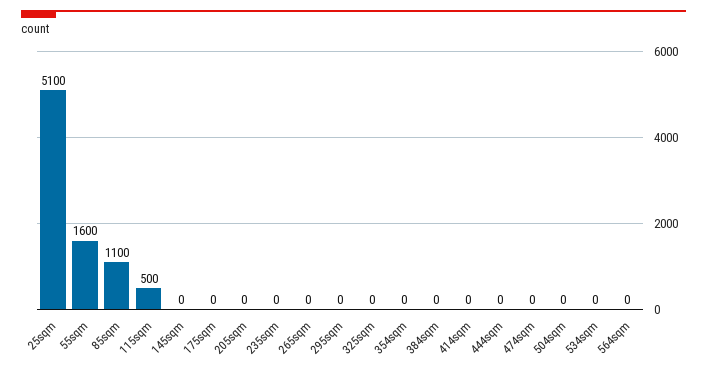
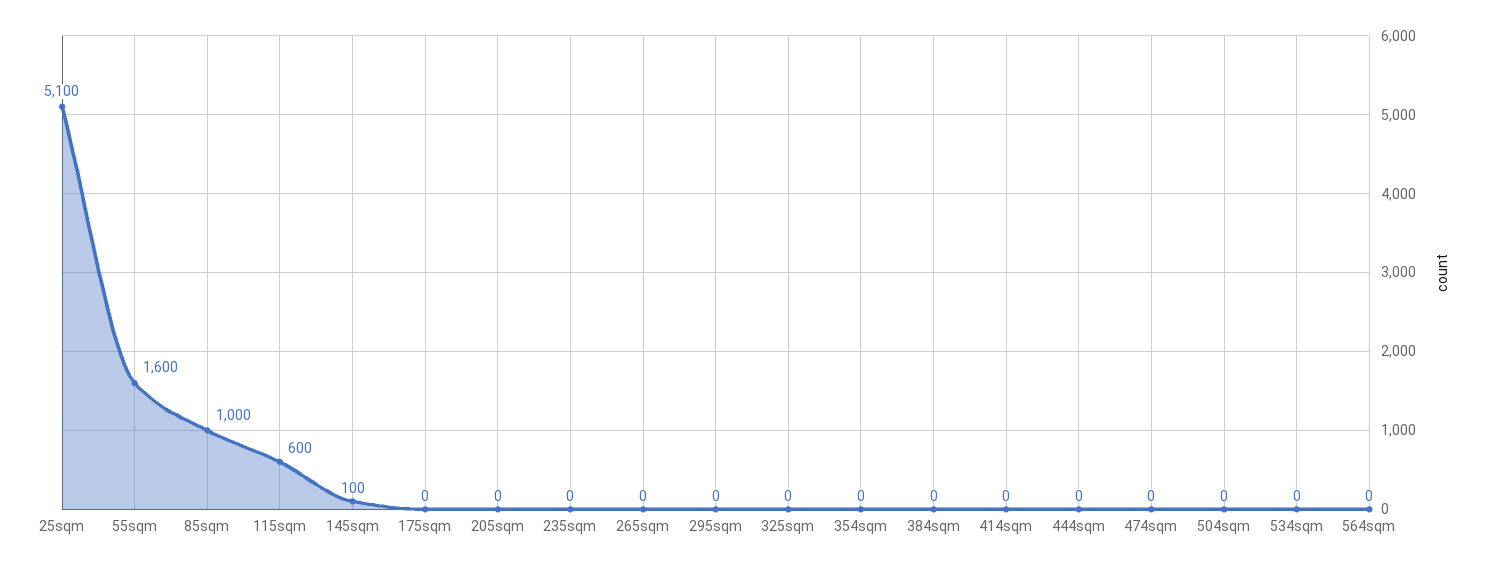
  {
    "25sqm": 5100,
    "55sqm": 1600,
-   "85sqm": 1100,
+   "85sqm": 1000,
-   "115sqm": 500,
+   "115sqm": 600,
-   "145sqm": 0,
+   "145sqm": 100,
    "175sqm": 0,
    "205sqm": 0,
    "235sqm": 0,
    "265sqm": 0,
    "295sqm": 0,
    "325sqm": 0,
    "354sqm": 0,
    "384sqm": 0,
    "414sqm": 0,
    "444sqm": 0,
    "474sqm": 0,
    "504sqm": 0,
    "534sqm": 0,
    "564sqm": 0
  }

